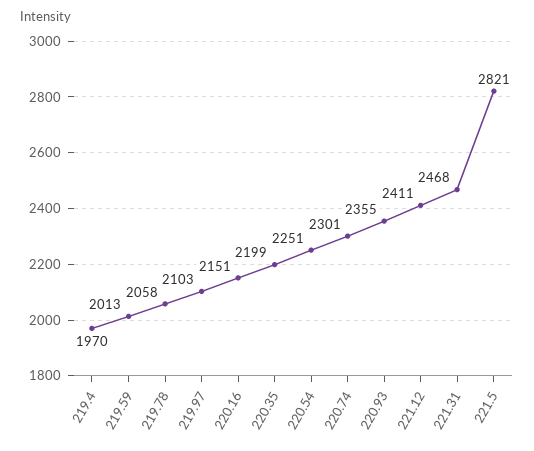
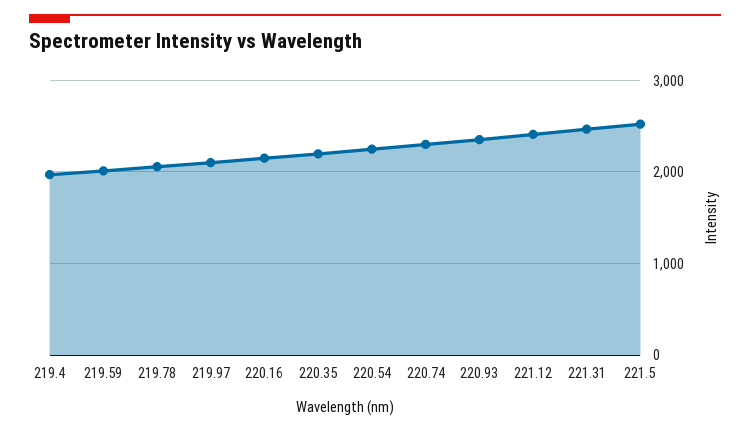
  {
    "219.4": 1970,
    "219.59": 2013,
    "219.78": 2058,
    "219.97": 2103,
    "220.16": 2151,
    "220.35": 2199,
    "220.54": 2251,
    "220.74": 2301,
    "220.93": 2355,
    "221.12": 2411,
    "221.31": 2468,
-   "221.5": 2821
+   "221.5": 2500
  }

